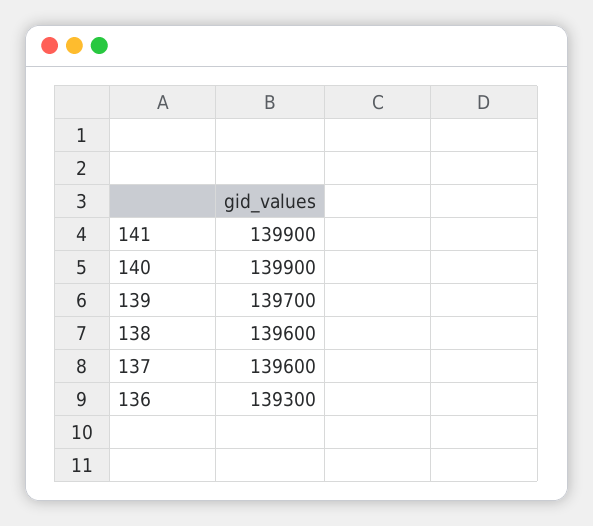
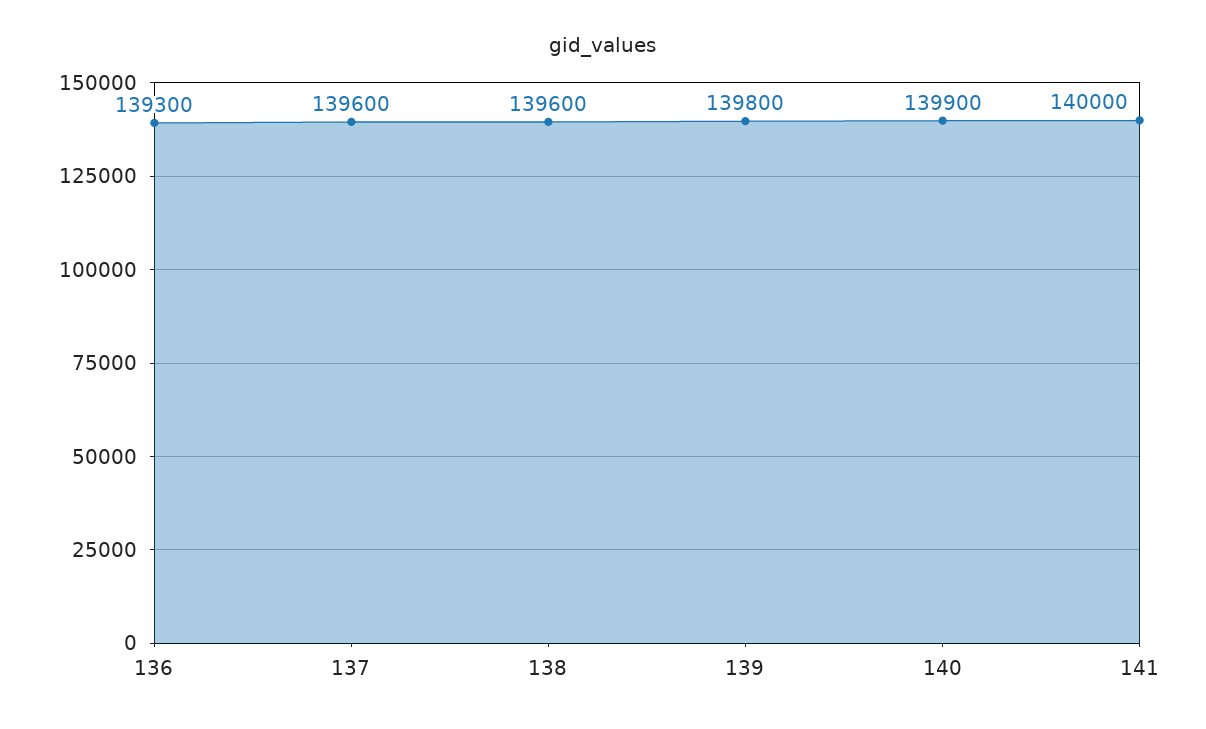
  {
-   "141": 139900,
+   "141": 140000,
    "140": 139900,
-   "139": 139700,
+   "139": 139800,
    "138": 139600,
    "137": 139600,
    "136": 139300
  }

